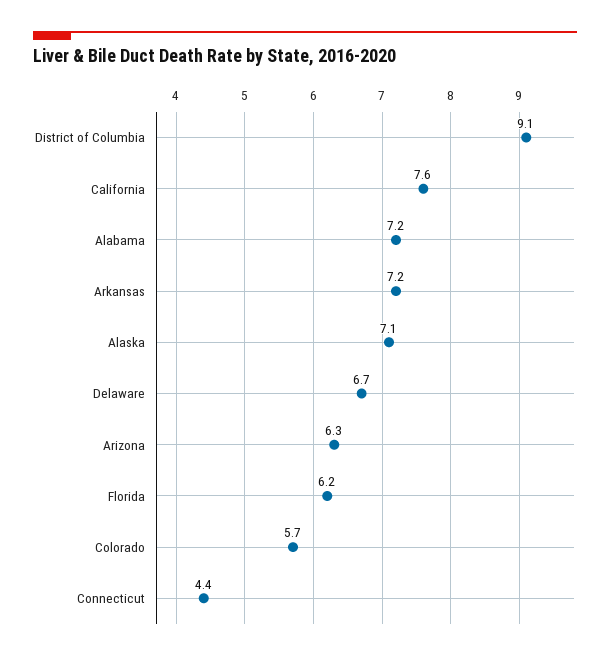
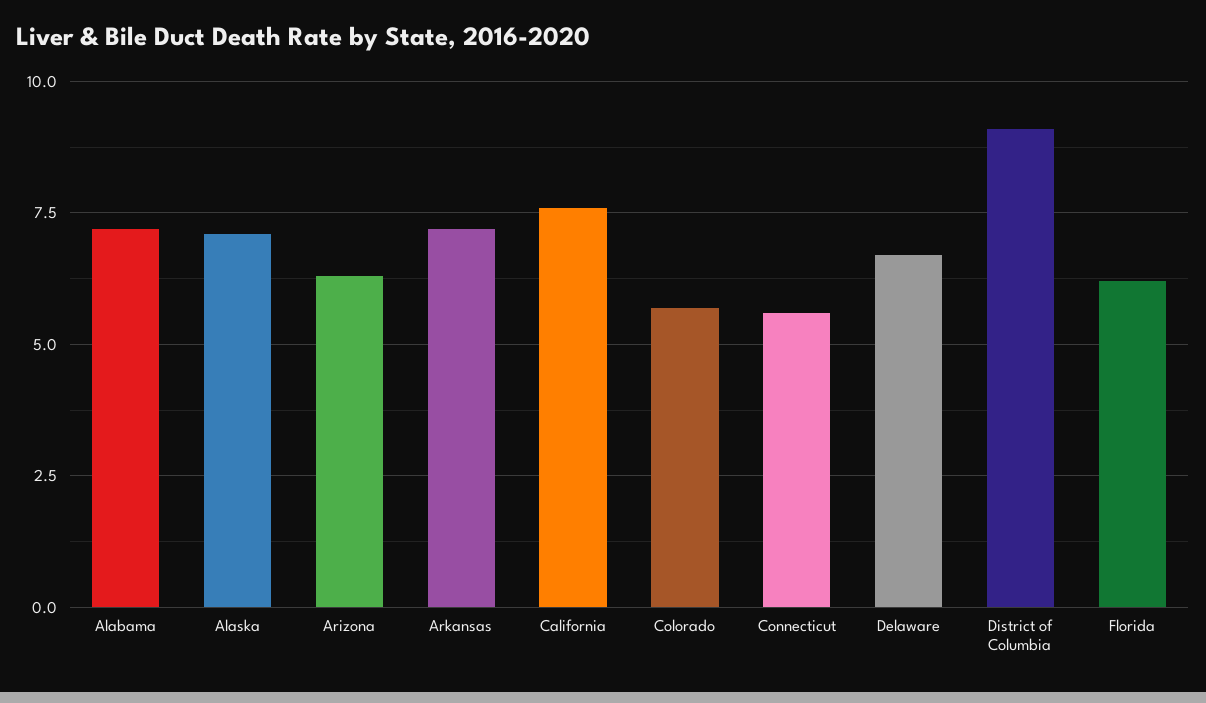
  {
    "District of Columbia": 9.1,
    "California": 7.6,
    "Alabama": 7.2,
    "Arkansas": 7.2,
    "Alaska": 7.1,
    "Delaware": 6.7,
    "Arizona": 6.3,
    "Florida": 6.2,
    "Colorado": 5.7,
-   "Connecticut": 4.4
+   "Connecticut": 5.5
  }

